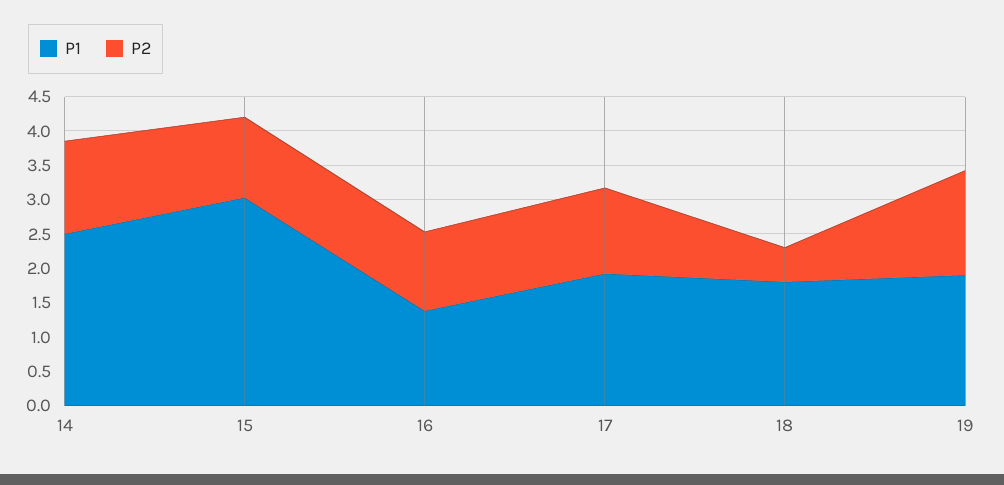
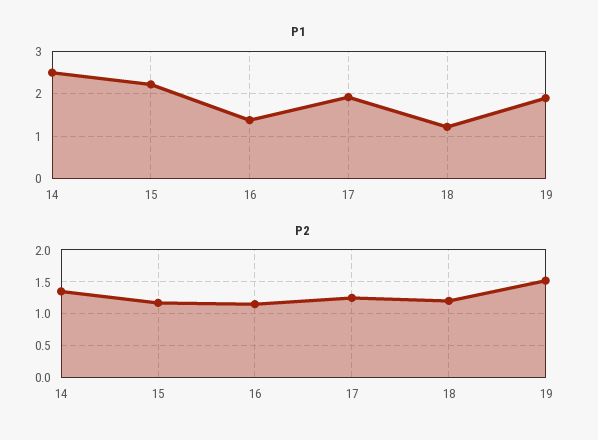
  {
    "P1": {
      "14": 2.6,
-     "15": 3,
+     "15": 2.2,
      "16": 1.4,
      "17": 2,
-     "18": 1.75,
+     "18": 1.2,
      "19": 2
    },
    "P2": {
      "14": 1.4,
      "15": 1.2,
      "16": 1.2,
      "17": 1.3,
-     "18": 0.5,
+     "18": 1.2,
      "19": 1.5
    }
  }

